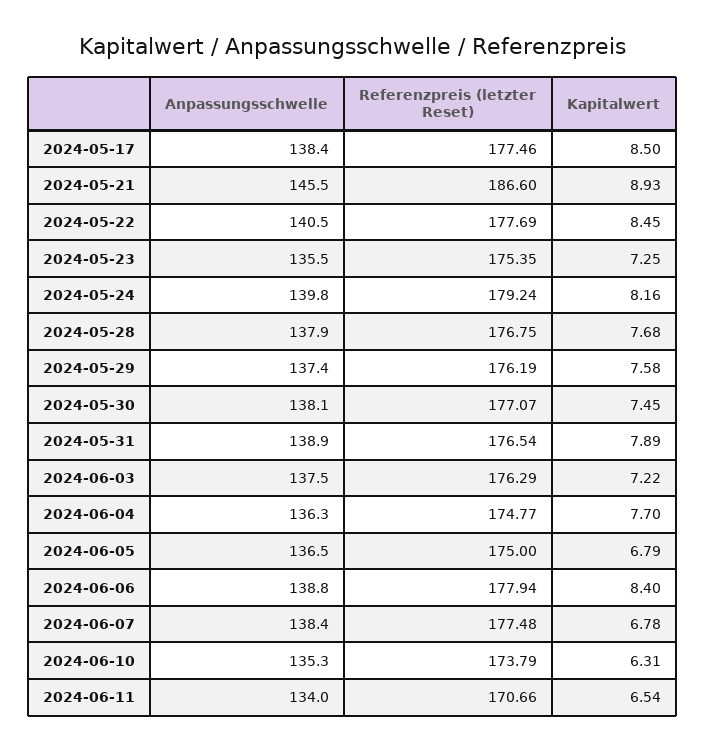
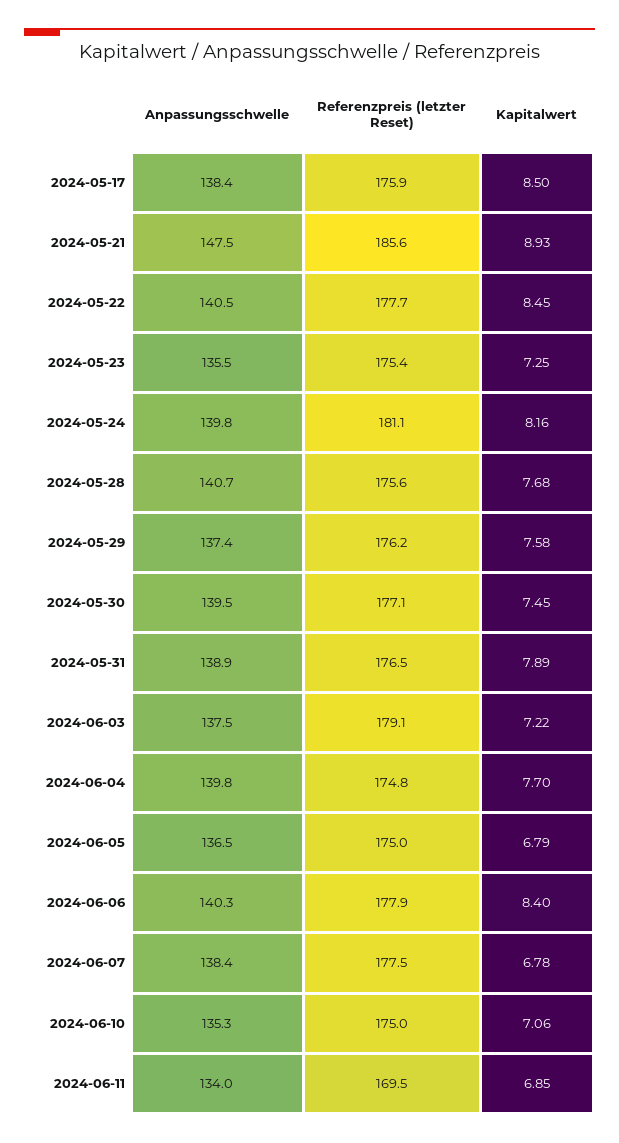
  {
    "Anpassungsschwelle": {
      "2024-05-17": 138.4,
-     "2024-05-21": 145.5,
+     "2024-05-21": 147.5,
      "2024-05-22": 140.5,
      "2024-05-23": 135.5,
      "2024-05-24": 139.8,
-     "2024-05-28": 137.9,
+     "2024-05-28": 140.7,
      "2024-05-29": 137.4,
-     "2024-05-30": 138.1,
+     "2024-05-30": 139.5,
      "2024-05-31": 138.9,
      "2024-06-03": 137.5,
-     "2024-06-04": 136.3,
+     "2024-06-04": 139.8,
      "2024-06-05": 136.5,
-     "2024-06-06": 138.8,
+     "2024-06-06": 140.3,
      "2024-06-07": 138.4,
      "2024-06-10": 135.3,
      "2024-06-11": 134
    },
    "Referenzpreis (letzter Reset)": {
-     "2024-05-17": 177.46,
+     "2024-05-17": 175.9,
-     "2024-05-21": 186.6,
+     "2024-05-21": 185.6,
      "2024-05-22": 177.69,
      "2024-05-23": 175.35,
-     "2024-05-24": 179.24,
+     "2024-05-24": 181.1,
-     "2024-05-28": 176.75,
+     "2024-05-28": 175.6,
      "2024-05-29": 176.19,
      "2024-05-30": 177.07,
      "2024-05-31": 176.54,
-     "2024-06-03": 176.29,
+     "2024-06-03": 179.1,
      "2024-06-04": 174.77,
      "2024-06-05": 175,
      "2024-06-06": 177.94,
      "2024-06-07": 177.48,
-     "2024-06-10": 173.79,
+     "2024-06-10": 175,
-     "2024-06-11": 170.66
+     "2024-06-11": 169.5
    },
    "Kapitalwert": {
      "2024-05-17": 8.5,
      "2024-05-21": 8.93,
      "2024-05-22": 8.45,
      "2024-05-23": 7.25,
      "2024-05-24": 8.16,
      "2024-05-28": 7.68,
      "2024-05-29": 7.58,
      "2024-05-30": 7.45,
      "2024-05-31": 7.89,
      "2024-06-03": 7.22,
      "2024-06-04": 7.7,
      "2024-06-05": 6.79,
      "2024-06-06": 8.4,
      "2024-06-07": 6.78,
-     "2024-06-10": 6.31,
+     "2024-06-10": 7.06,
-     "2024-06-11": 6.54
+     "2024-06-11": 6.85
    }
  }

